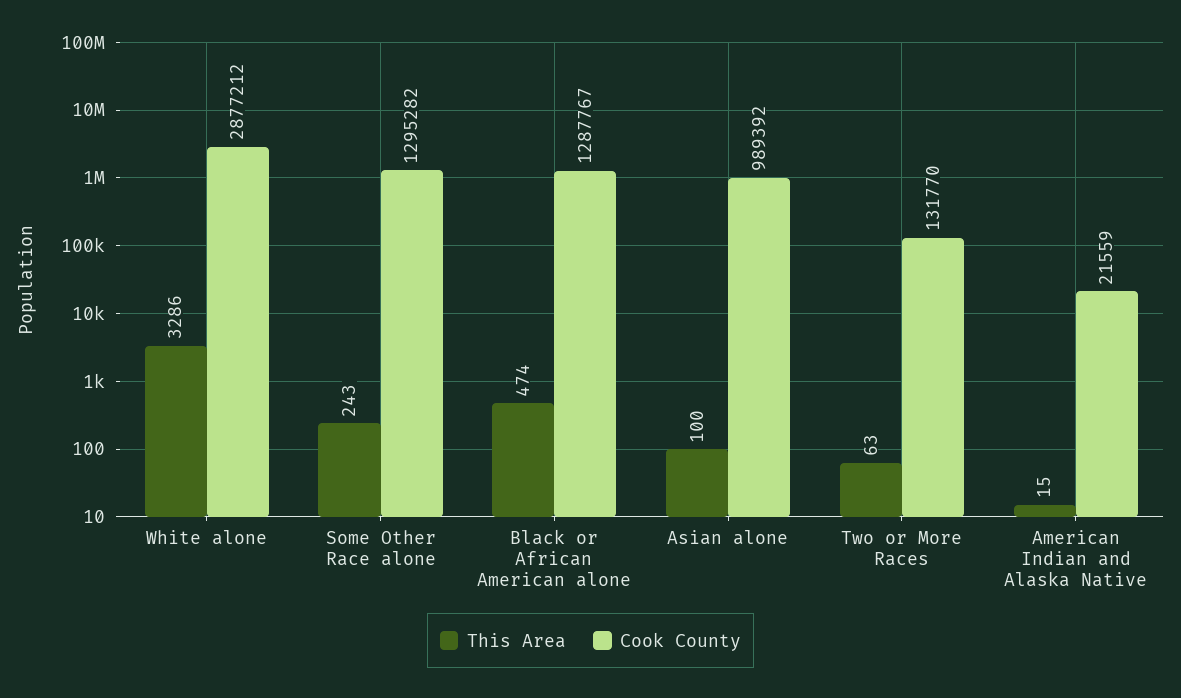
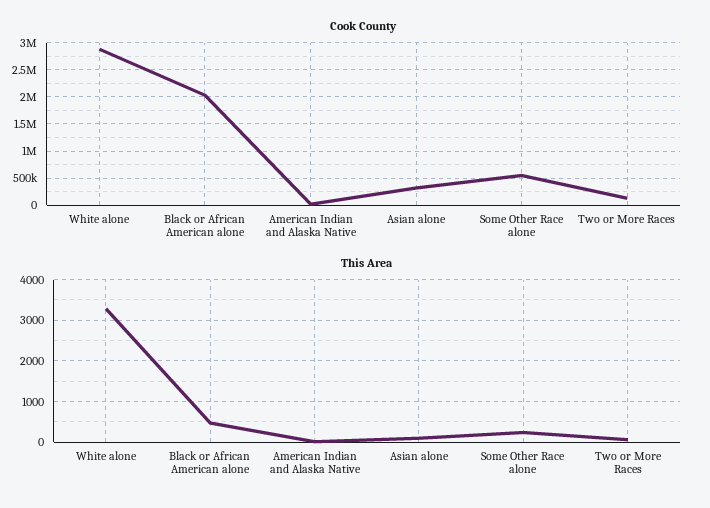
  {
    "This Area": {
      "White alone": 3286,
      "Some Other Race alone": 243,
      "Black or African American alone": 474,
      "Asian alone": 100,
      "Two or More Races": 63,
      "American Indian and Alaska Native": 15
    },
    "Cook County": {
      "White alone": 2877212,
-     "Some Other Race alone": 1295282,
+     "Some Other Race alone": 500000,
-     "Black or African American alone": 1287767,
+     "Black or African American alone": 2000000,
-     "Asian alone": 989392,
+     "Asian alone": 250000,
      "Two or More Races": 131770,
      "American Indian and Alaska Native": 21559
    }
  }

